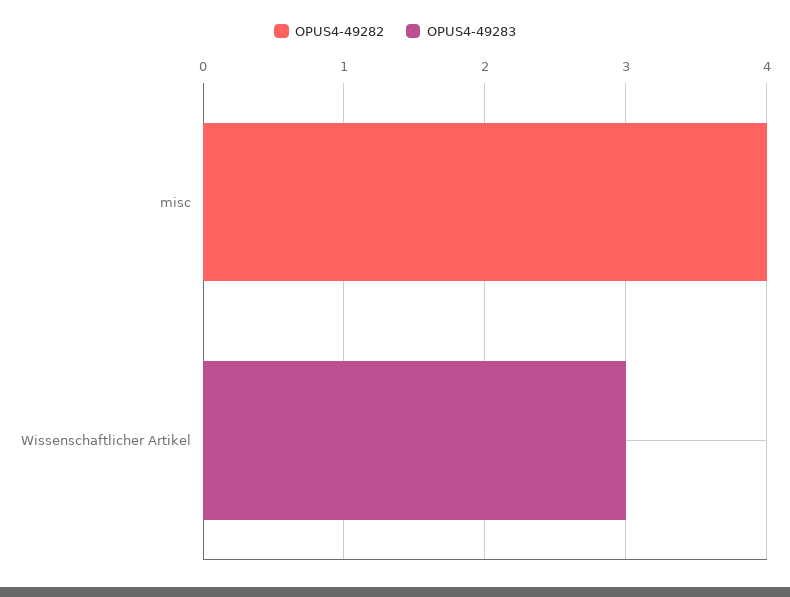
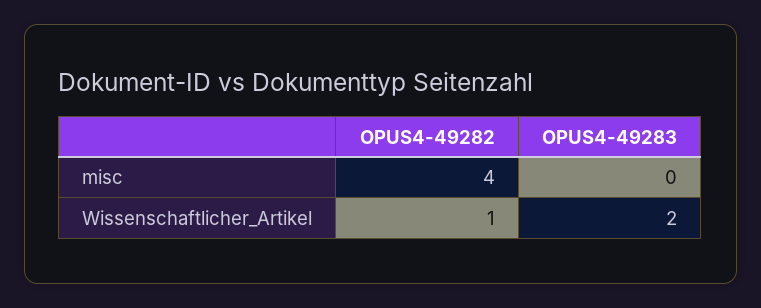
  {
    "OPUS4-49282": {
      "misc": 4,
-     "Wissenschaftlicher Artikel": 0
+     "Wissenschaftlicher Artikel": 1
    },
    "OPUS4-49283": {
      "misc": 0,
-     "Wissenschaftlicher Artikel": 3
+     "Wissenschaftlicher Artikel": 2
    }
  }

